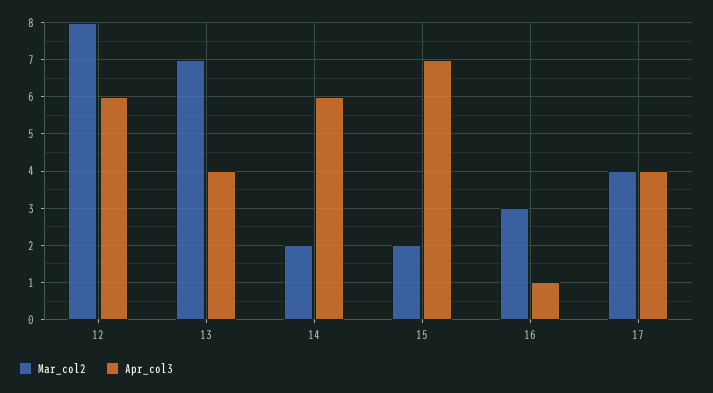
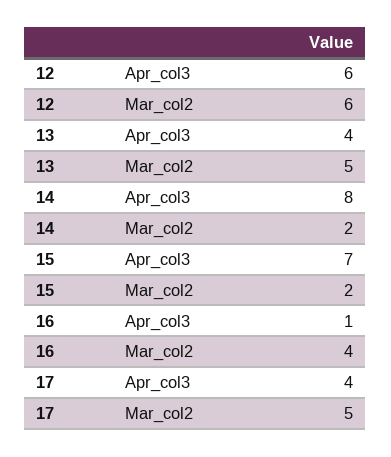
  {
    "Mar_col2": {
-     "12": 8,
+     "12": 6,
-     "13": 7,
+     "13": 5,
      "14": 2,
      "15": 2,
-     "16": 3,
+     "16": 4,
-     "17": 4
+     "17": 5
    },
    "Apr_col3": {
      "12": 6,
      "13": 4,
-     "14": 6,
+     "14": 8,
      "15": 7,
      "16": 1,
      "17": 4
    }
  }

